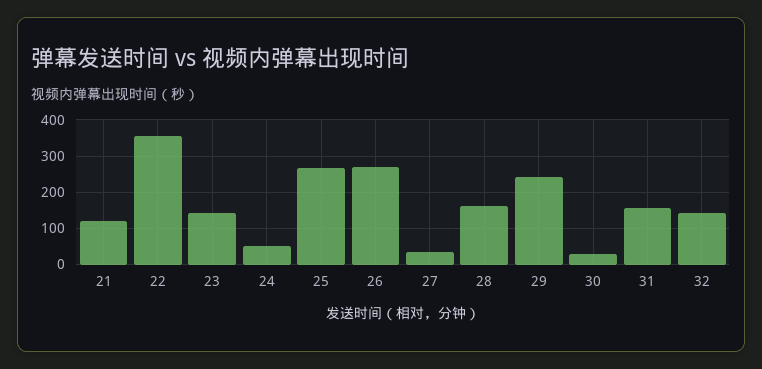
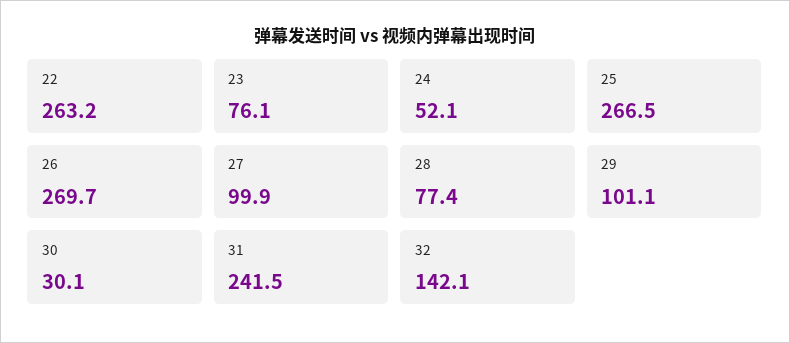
  {
-   "21": 120,
-   "22": 360,
+   "22": 263.2,
-   "23": 140,
+   "23": 76.1,
    "24": 52.1,
    "25": 266.5,
    "26": 269.7,
-   "27": 40,
+   "27": 99.9,
-   "28": 160,
+   "28": 77.4,
-   "29": 240,
+   "29": 101.1,
    "30": 30.1,
-   "31": 160,
+   "31": 241.5,
    "32": 142.1
  }

